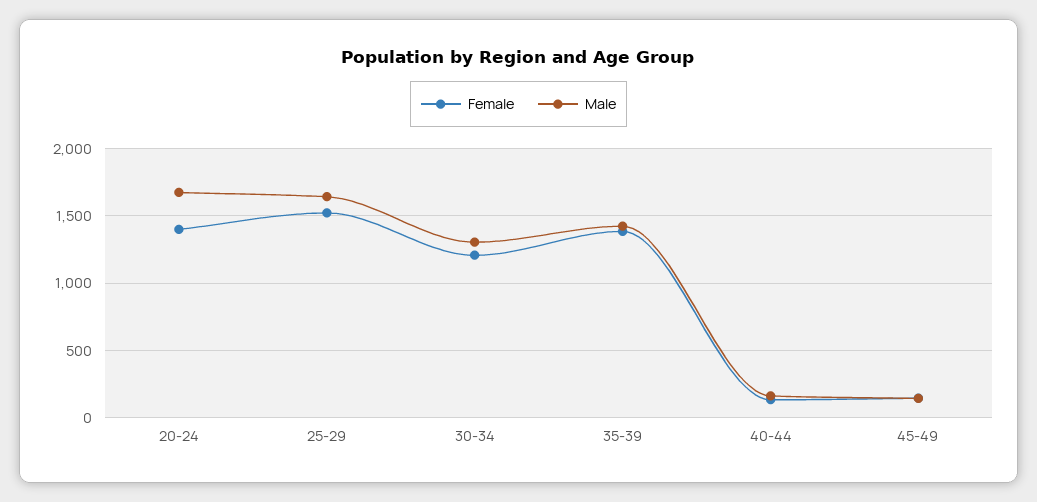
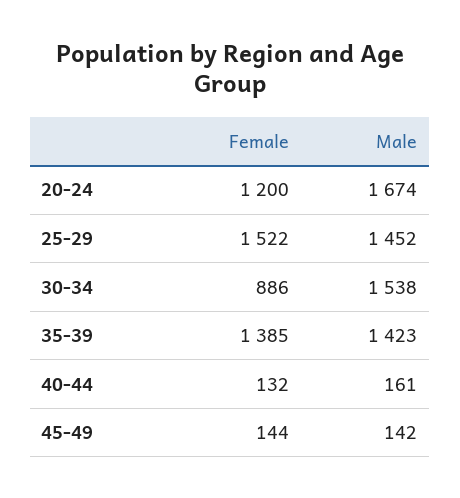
  {
    "Female": {
-     "20-24": 1400,
+     "20-24": 1200,
      "25-29": 1522,
-     "30-34": 1200,
+     "30-34": 886,
      "35-39": 1385,
      "40-44": 132,
      "45-49": 144
    },
    "Male": {
      "20-24": 1674,
-     "25-29": 1650,
+     "25-29": 1452,
-     "30-34": 1300,
+     "30-34": 1538,
      "35-39": 1423,
      "40-44": 161,
      "45-49": 142
    }
  }

